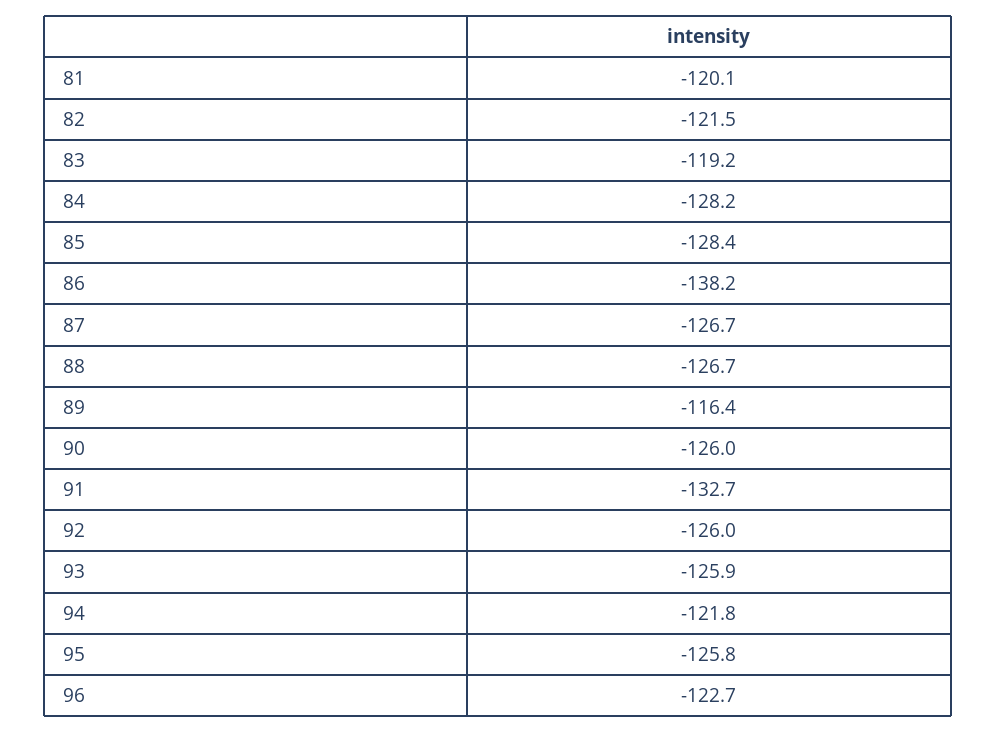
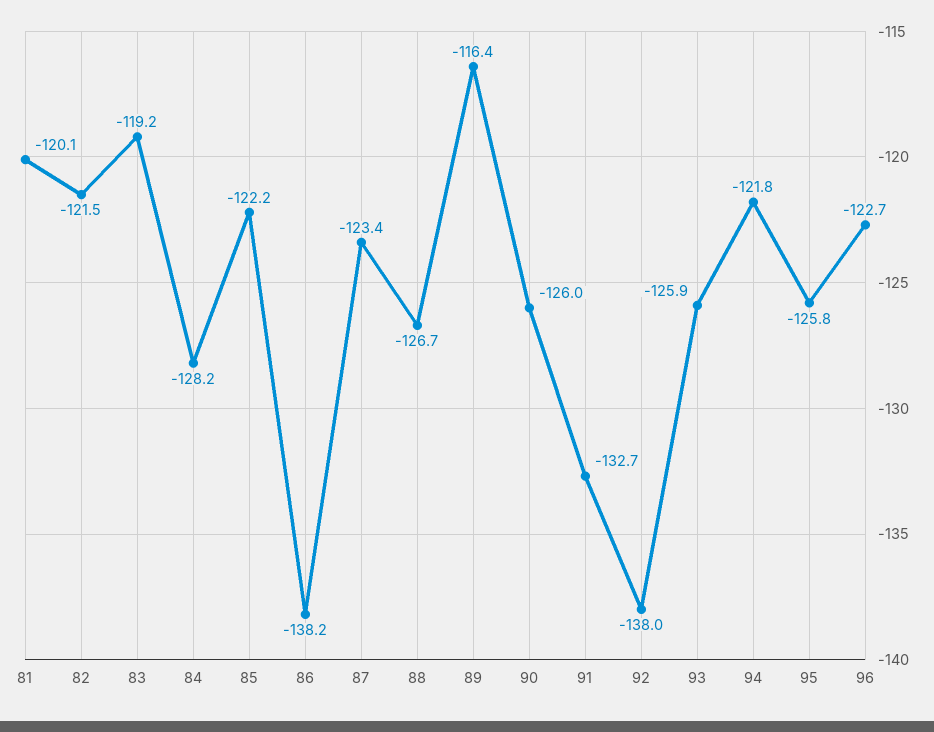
  {
    "81": -120.1,
    "82": -121.5,
    "83": -119.2,
    "84": -128.2,
-   "85": -128.4,
+   "85": -122.2,
    "86": -138.2,
-   "87": -126.7,
+   "87": -123.4,
    "88": -126.7,
    "89": -116.4,
    "90": -126,
    "91": -132.7,
-   "92": -126,
+   "92": -138,
    "93": -125.9,
    "94": -121.8,
    "95": -125.8,
    "96": -122.7
  }

